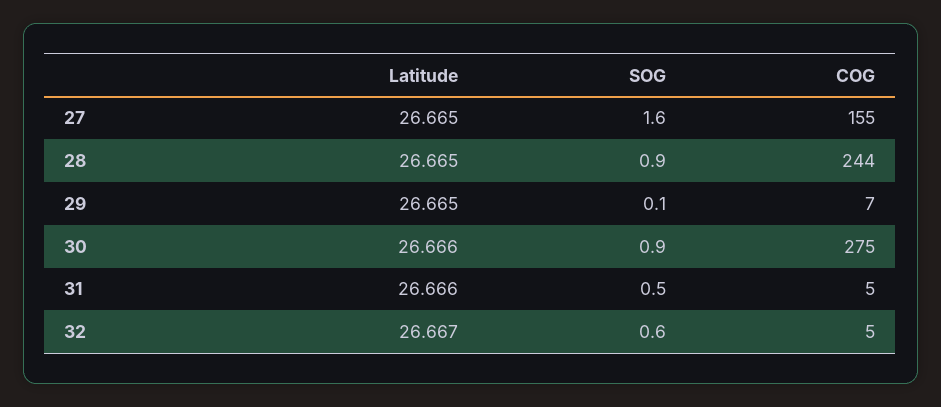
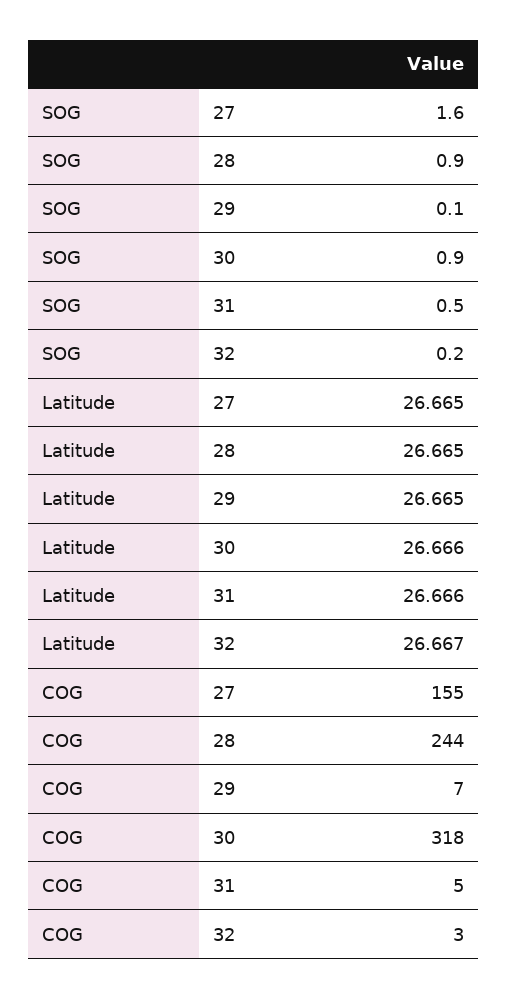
  {
    "Latitude": {
      "27": 26.665,
      "28": 26.665,
      "29": 26.665,
      "30": 26.666,
      "31": 26.666,
      "32": 26.667
    },
    "SOG": {
      "27": 1.6,
      "28": 0.9,
      "29": 0.1,
      "30": 0.9,
      "31": 0.5,
-     "32": 0.6
+     "32": 0.2
    },
    "COG": {
      "27": 155,
      "28": 244,
      "29": 7,
-     "30": 275,
+     "30": 318,
      "31": 5,
-     "32": 5
+     "32": 3
    }
  }

